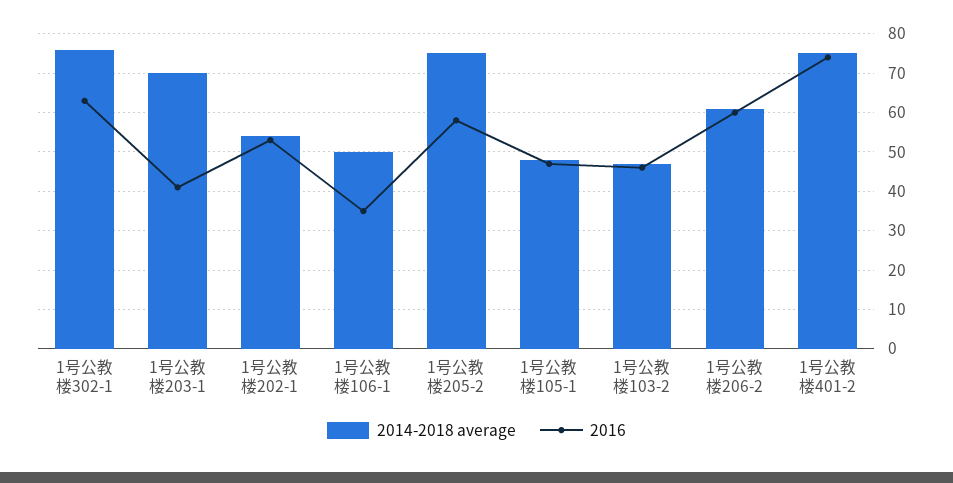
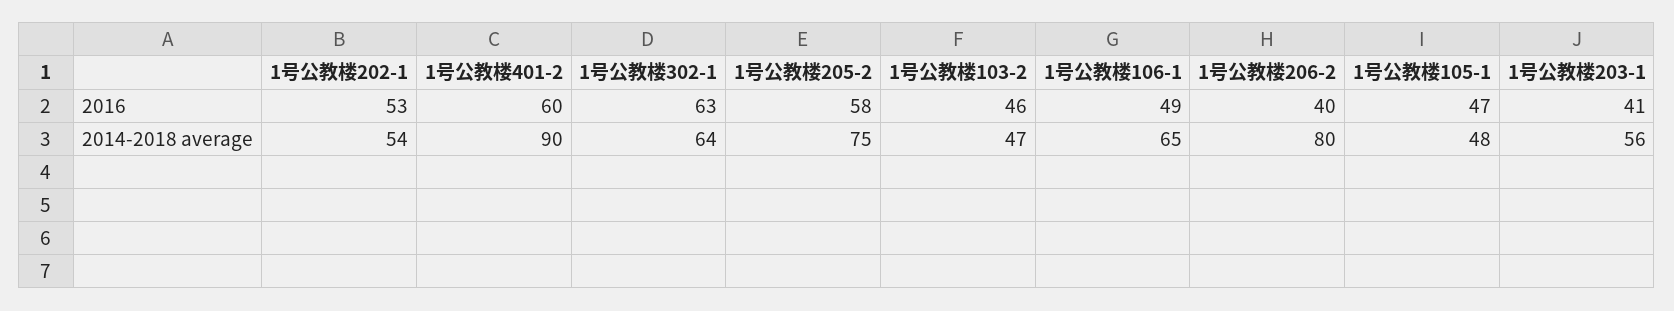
  {
    "2014-2018 average": {
-     "1号公教楼302-1": 75,
+     "1号公教楼302-1": 64,
-     "1号公教楼203-1": 70,
+     "1号公教楼203-1": 56,
      "1号公教楼202-1": 54,
-     "1号公教楼106-1": 50,
+     "1号公教楼106-1": 65,
      "1号公教楼205-2": 75,
      "1号公教楼105-1": 48,
      "1号公教楼103-2": 47,
-     "1号公教楼206-2": 60,
+     "1号公教楼206-2": 80,
-     "1号公教楼401-2": 75
+     "1号公教楼401-2": 90
    },
    "2016": {
      "1号公教楼302-1": 63,
      "1号公教楼203-1": 41,
      "1号公教楼202-1": 53,
-     "1号公教楼106-1": 35,
+     "1号公教楼106-1": 49,
      "1号公教楼205-2": 58,
      "1号公教楼105-1": 47,
      "1号公教楼103-2": 46,
-     "1号公教楼206-2": 60,
+     "1号公教楼206-2": 40,
-     "1号公教楼401-2": 75
+     "1号公教楼401-2": 60
    }
  }

